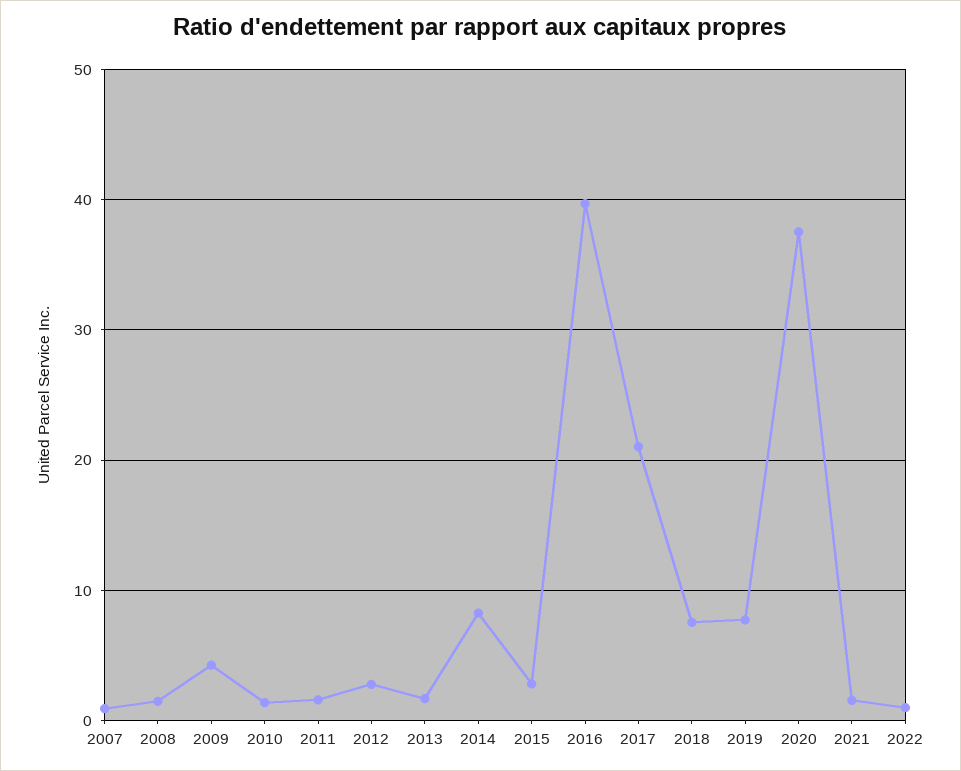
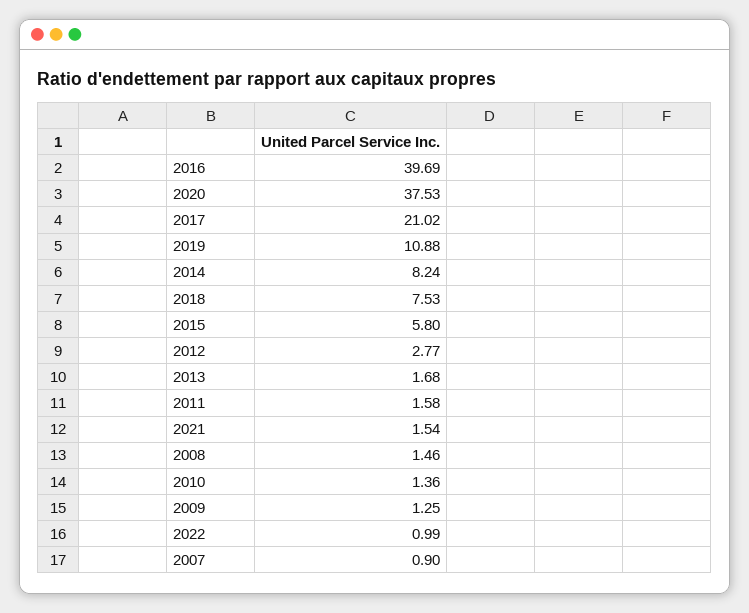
  {
    "2007": 0.9,
    "2008": 1.46,
-   "2009": 4,
+   "2009": 1.25,
    "2010": 1.36,
    "2011": 1.58,
    "2012": 2.77,
    "2013": 1.68,
    "2014": 8.24,
-   "2015": 3,
+   "2015": 5.8,
    "2016": 39.69,
    "2017": 21.02,
    "2018": 7.53,
-   "2019": 8,
+   "2019": 10.88,
    "2020": 37.53,
    "2021": 1.54,
    "2022": 0.99
  }

